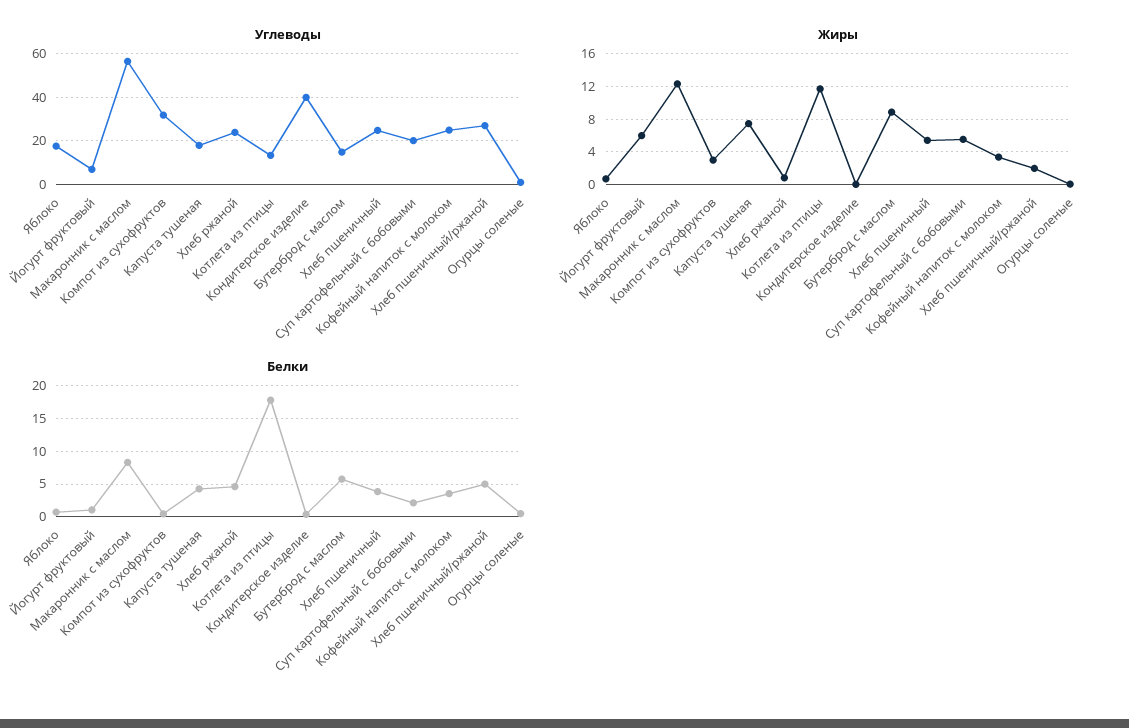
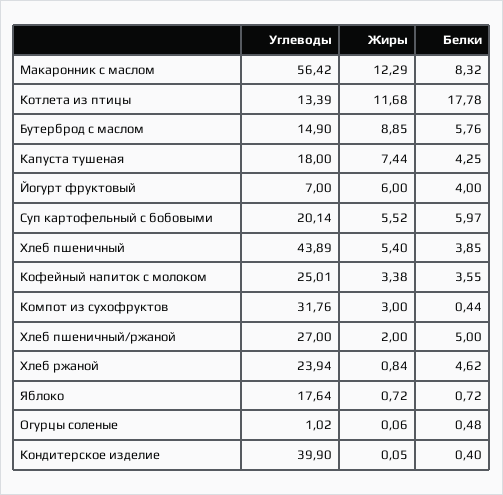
  {
    "Углеводы": {
      "Яблоко": 17.64,
      "Йогурт фруктовый": 7,
      "Макаронник с маслом": 56.42,
      "Компот из сухофруктов": 31.76,
      "Капуста тушеная": 18,
      "Хлеб ржаной": 23.94,
      "Котлета из птицы": 13.39,
      "Кондитерское изделие": 39.9,
      "Бутерброд с маслом": 14.9,
-     "Хлеб пшеничный": 25,
+     "Хлеб пшеничный": 43.89,
      "Суп картофельный с бобовыми": 20.14,
      "Кофейный напиток с молоком": 25.01,
      "Хлеб пшеничный/ржаной": 27,
      "Огурцы соленые": 1.02
    },
    "Жиры": {
      "Яблоко": 0.72,
      "Йогурт фруктовый": 6,
      "Макаронник с маслом": 12.29,
      "Компот из сухофруктов": 3,
      "Капуста тушеная": 7.44,
      "Хлеб ржаной": 0.84,
      "Котлета из птицы": 11.68,
      "Кондитерское изделие": 0.05,
      "Бутерброд с маслом": 8.85,
      "Хлеб пшеничный": 5.4,
      "Суп картофельный с бобовыми": 5.52,
      "Кофейный напиток с молоком": 3.38,
      "Хлеб пшеничный/ржаной": 2,
      "Огурцы соленые": 0.06
    },
    "Белки": {
      "Яблоко": 0.72,
-     "Йогурт фруктовый": 1,
+     "Йогурт фруктовый": 4,
      "Макаронник с маслом": 8.32,
      "Компот из сухофруктов": 0.44,
      "Капуста тушеная": 4.25,
      "Хлеб ржаной": 4.62,
      "Котлета из птицы": 17.78,
      "Кондитерское изделие": 0.4,
      "Бутерброд с маслом": 5.76,
      "Хлеб пшеничный": 3.85,
-     "Суп картофельный с бобовыми": 2,
+     "Суп картофельный с бобовыми": 5.97,
      "Кофейный напиток с молоком": 3.55,
      "Хлеб пшеничный/ржаной": 5,
      "Огурцы соленые": 0.48
    }
  }

